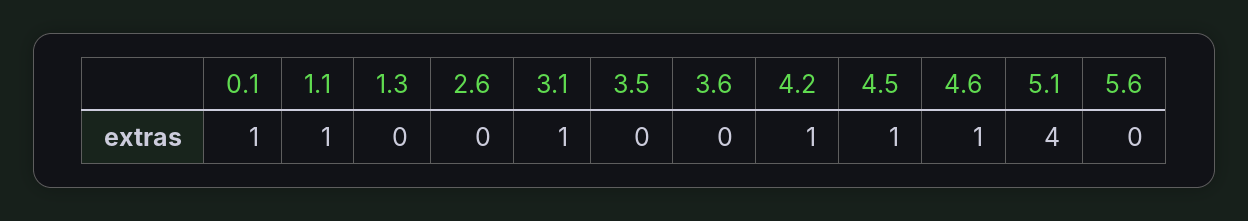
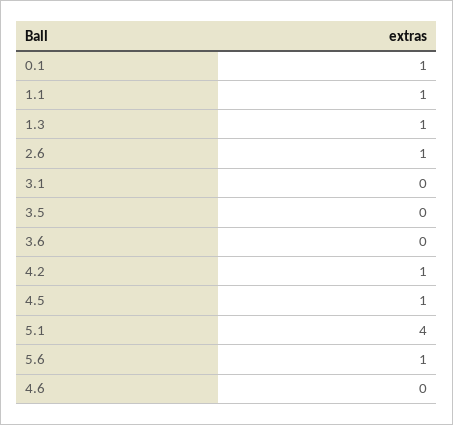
  {
    "0.1": 1,
    "1.1": 1,
-   "1.3": 0,
+   "1.3": 1,
-   "2.6": 0,
+   "2.6": 1,
-   "3.1": 1,
+   "3.1": 0,
    "3.5": 0,
    "3.6": 0,
    "4.2": 1,
    "4.5": 1,
-   "4.6": 1,
+   "4.6": 0,
    "5.1": 4,
-   "5.6": 0
+   "5.6": 1
  }

